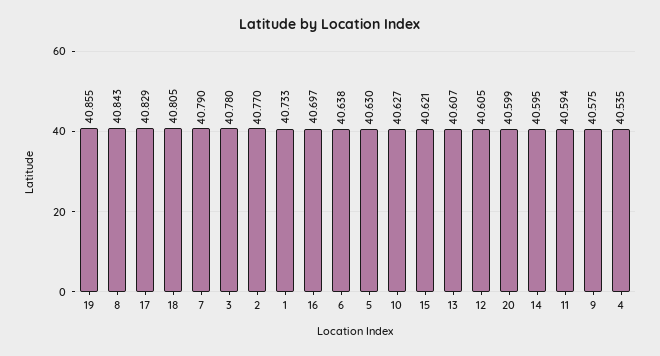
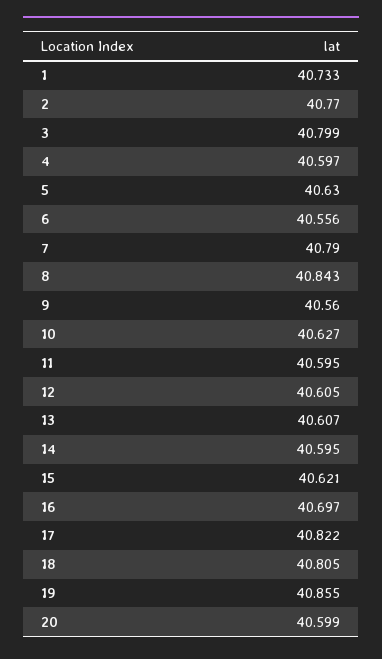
  {
    "19": 40.855,
    "8": 40.843,
-   "17": 40.829,
+   "17": 40.822,
    "18": 40.805,
    "7": 40.79,
-   "3": 40.78,
+   "3": 40.799,
    "2": 40.77,
    "1": 40.733,
    "16": 40.697,
-   "6": 40.638,
+   "6": 40.556,
    "5": 40.63,
    "10": 40.627,
    "15": 40.621,
    "13": 40.607,
    "12": 40.605,
    "20": 40.599,
    "14": 40.595,
-   "11": 40.594,
+   "11": 40.595,
-   "9": 40.575,
+   "9": 40.56,
-   "4": 40.535
+   "4": 40.597
  }

